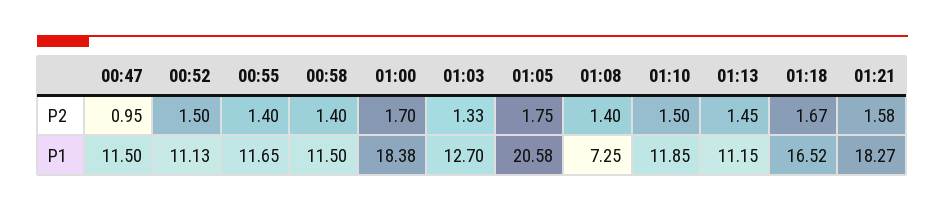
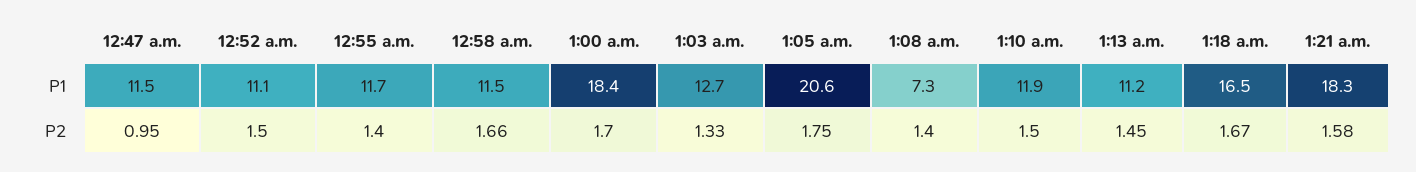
  {
    "00:47": {
      "P2": 0.95,
      "P1": 11.5
    },
    "00:52": {
      "P2": 1.5,
      "P1": 11.13
    },
    "00:55": {
      "P2": 1.4,
      "P1": 11.65
    },
    "00:58": {
-     "P2": 1.4,
+     "P2": 1.66,
      "P1": 11.5
    },
    "01:00": {
      "P2": 1.7,
      "P1": 18.38
    },
    "01:03": {
      "P2": 1.33,
      "P1": 12.7
    },
    "01:05": {
      "P2": 1.75,
      "P1": 20.58
    },
    "01:08": {
      "P2": 1.4,
      "P1": 7.25
    },
    "01:10": {
      "P2": 1.5,
      "P1": 11.85
    },
    "01:13": {
      "P2": 1.45,
      "P1": 11.15
    },
    "01:18": {
      "P2": 1.67,
      "P1": 16.52
    },
    "01:21": {
      "P2": 1.58,
      "P1": 18.27
    }
  }

